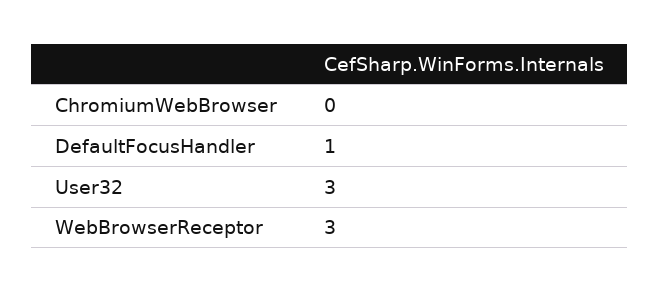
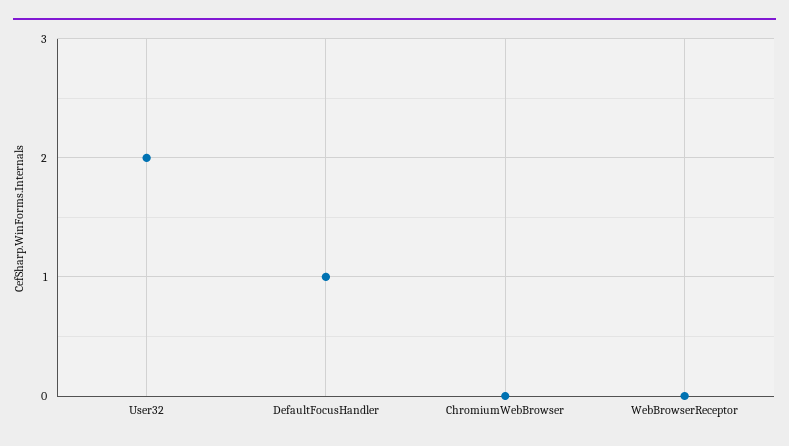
  {
    "ChromiumWebBrowser": 0,
    "DefaultFocusHandler": 1,
-   "User32": 3,
+   "User32": 2,
-   "WebBrowserReceptor": 3
+   "WebBrowserReceptor": 0
  }

